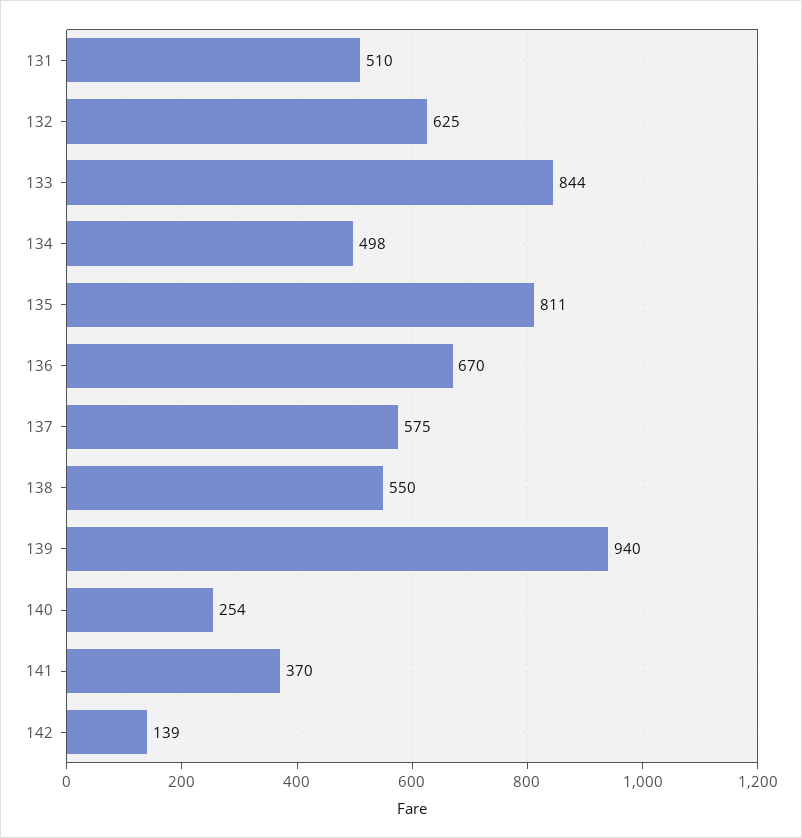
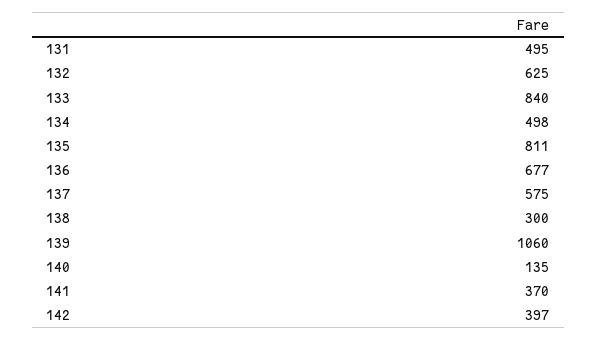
  {
-   "131": 510,
+   "131": 495,
    "132": 625,
-   "133": 844,
+   "133": 840,
    "134": 498,
    "135": 811,
-   "136": 670,
+   "136": 677,
    "137": 575,
-   "138": 550,
+   "138": 300,
-   "139": 940,
+   "139": 1060,
-   "140": 254,
+   "140": 135,
    "141": 370,
-   "142": 139
+   "142": 397
  }

